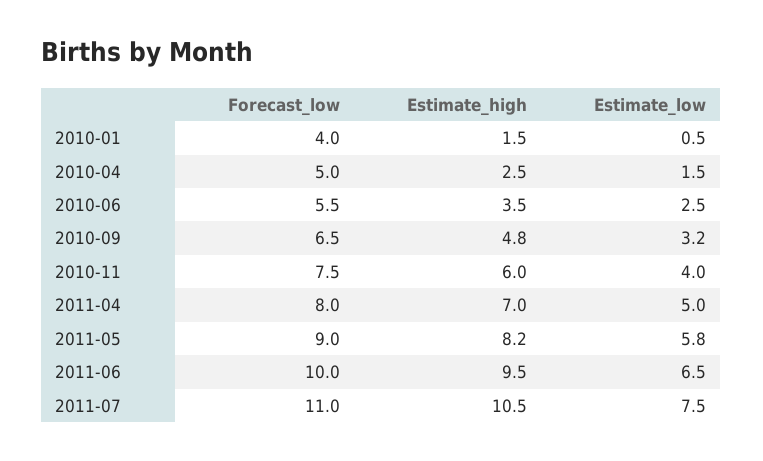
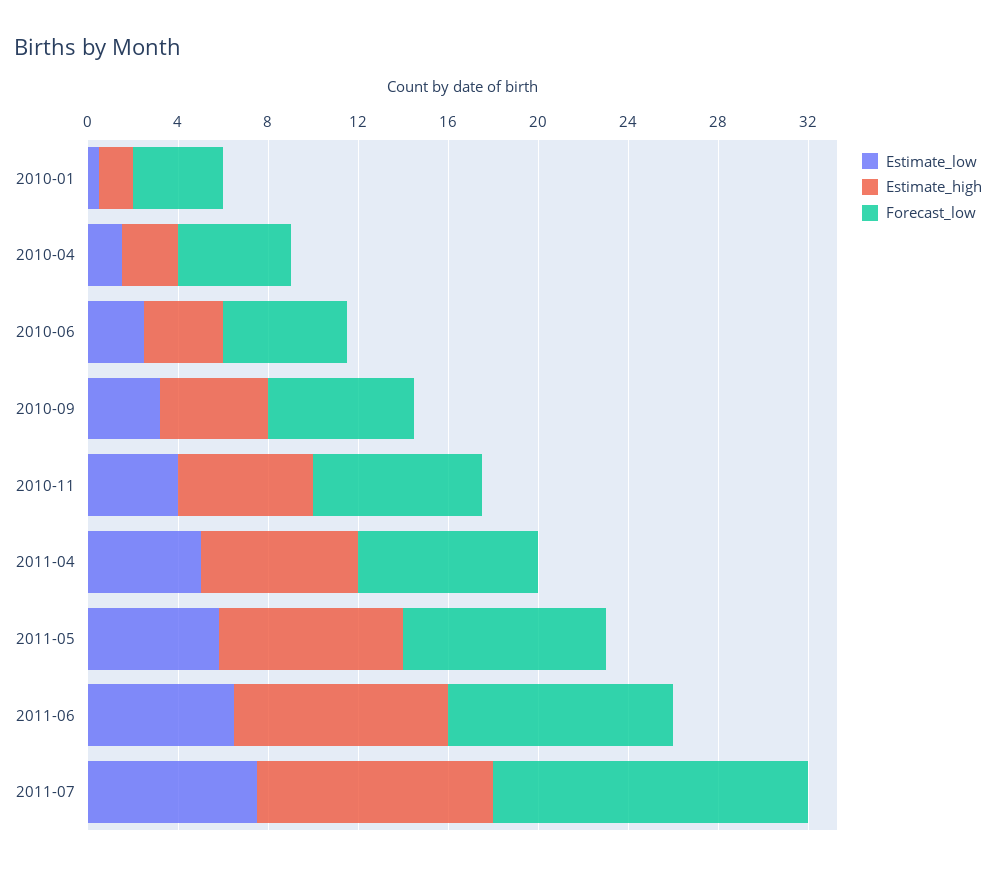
  {
    "Forecast_low": {
      "2010-01": 4,
      "2010-04": 5,
      "2010-06": 5.5,
      "2010-09": 6.5,
      "2010-11": 7.5,
      "2011-04": 8,
      "2011-05": 9,
      "2011-06": 10,
-     "2011-07": 11
+     "2011-07": 14
    },
    "Estimate_high": {
      "2010-01": 1.5,
      "2010-04": 2.5,
      "2010-06": 3.5,
      "2010-09": 4.8,
      "2010-11": 6,
      "2011-04": 7,
      "2011-05": 8.2,
      "2011-06": 9.5,
      "2011-07": 10.5
    },
    "Estimate_low": {
      "2010-01": 0.5,
      "2010-04": 1.5,
      "2010-06": 2.5,
      "2010-09": 3.2,
      "2010-11": 4,
      "2011-04": 5,
      "2011-05": 5.8,
      "2011-06": 6.5,
      "2011-07": 7.5
    }
  }

